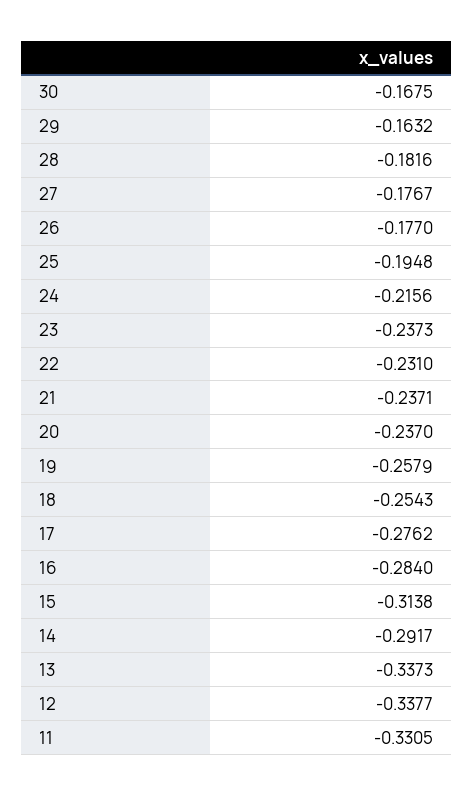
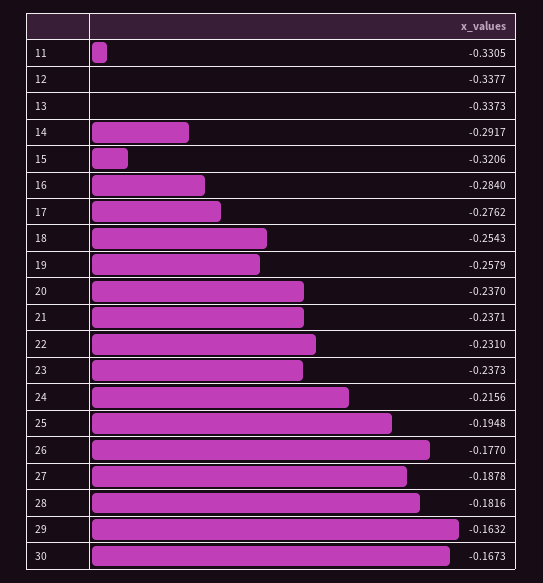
  {
-   "30": -0.1675,
+   "30": -0.1673,
    "29": -0.1632,
    "28": -0.1816,
-   "27": -0.1767,
+   "27": -0.1878,
    "26": -0.177,
    "25": -0.1948,
    "24": -0.2156,
    "23": -0.2373,
    "22": -0.231,
    "21": -0.2371,
    "20": -0.237,
    "19": -0.2579,
    "18": -0.2543,
    "17": -0.2762,
    "16": -0.284,
-   "15": -0.3138,
+   "15": -0.3206,
    "14": -0.2917,
    "13": -0.3373,
    "12": -0.3377,
    "11": -0.3305
  }

